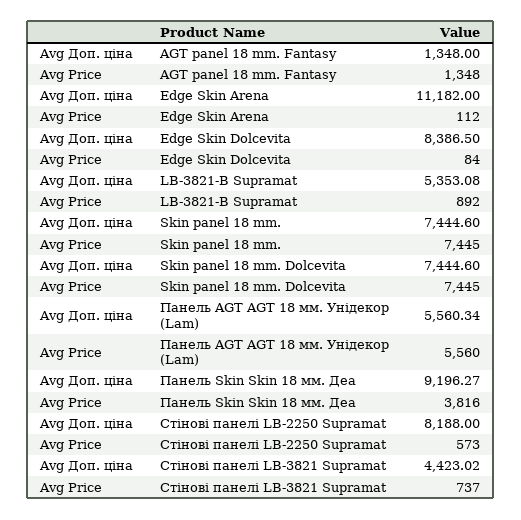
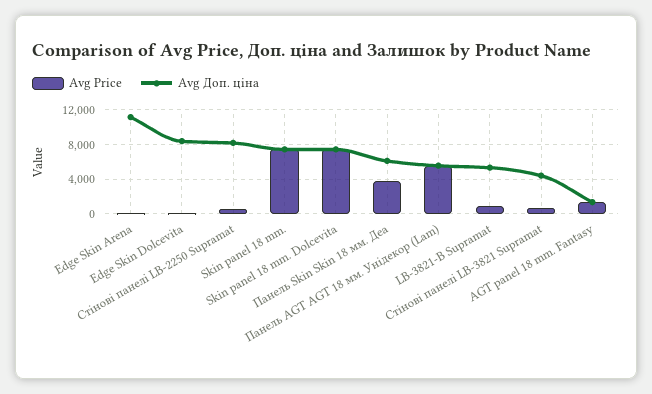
  {
    "Avg Доп. ціна": {
      "AGT panel 18 mm. Fantasy": 1348,
      "Edge Skin Arena": 11182,
      "Edge Skin Dolcevita": 8386.5,
      "LB-3821-В Supramat": 5353.08,
      "Skin panel 18 mm.": 7444.6,
      "Skin panel 18 mm. Dolcevita": 7444.6,
      "Панель AGT AGT 18 мм. Унідекор (Lam)": 5560.34,
-     "Панель Skin Skin 18 мм. Деа": 9196.27,
+     "Панель Skin Skin 18 мм. Деа": 6000,
      "Стінові панелі LB-2250 Supramat": 8188,
      "Стінові панелі LB-3821 Supramat": 4423.02
    },
    "Avg Price": {
      "AGT panel 18 mm. Fantasy": 1348,
      "Edge Skin Arena": 112,
      "Edge Skin Dolcevita": 84,
      "LB-3821-В Supramat": 892,
      "Skin panel 18 mm.": 7445,
      "Skin panel 18 mm. Dolcevita": 7445,
      "Панель AGT AGT 18 мм. Унідекор (Lam)": 5560,
      "Панель Skin Skin 18 мм. Деа": 3816,
      "Стінові панелі LB-2250 Supramat": 573,
      "Стінові панелі LB-3821 Supramat": 737
    }
  }

